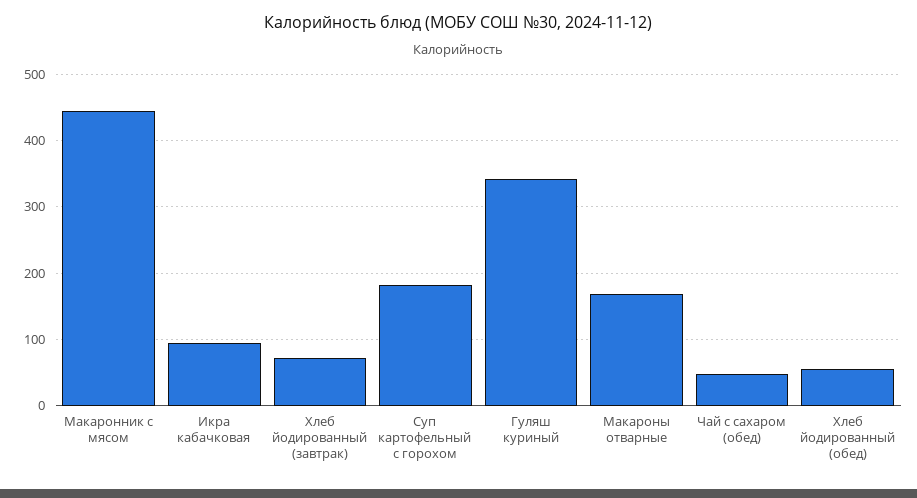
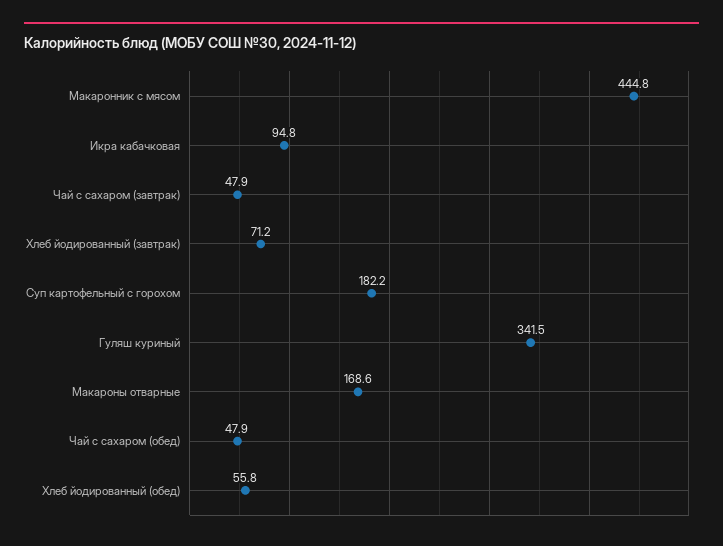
  {
    "Макаронник с мясом": 444.8,
    "Икра кабачковая": 94.8,
    "Хлеб йодированный (завтрак)": 71.2,
    "Суп картофельный с горохом": 182.2,
    "Гуляш куриный": 341.5,
    "Макароны отварные": 168.6,
    "Чай с сахаром (обед)": 47.9,
-   "Хлеб йодированный (обед)": 55.8
+   "Хлеб йодированный (обед)": 55.8,
+   "Чай с сахаром (завтрак)": 47.9
  }

